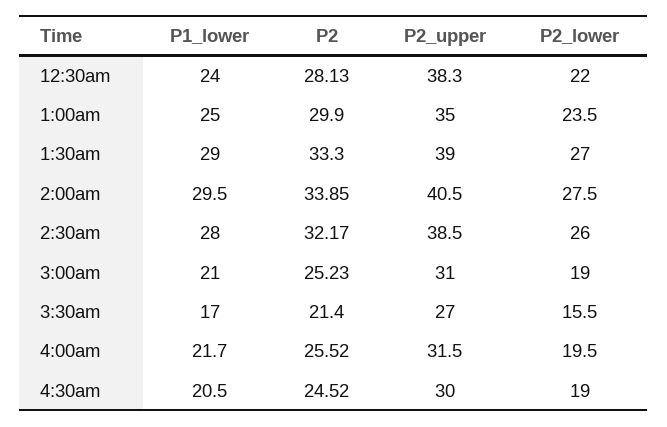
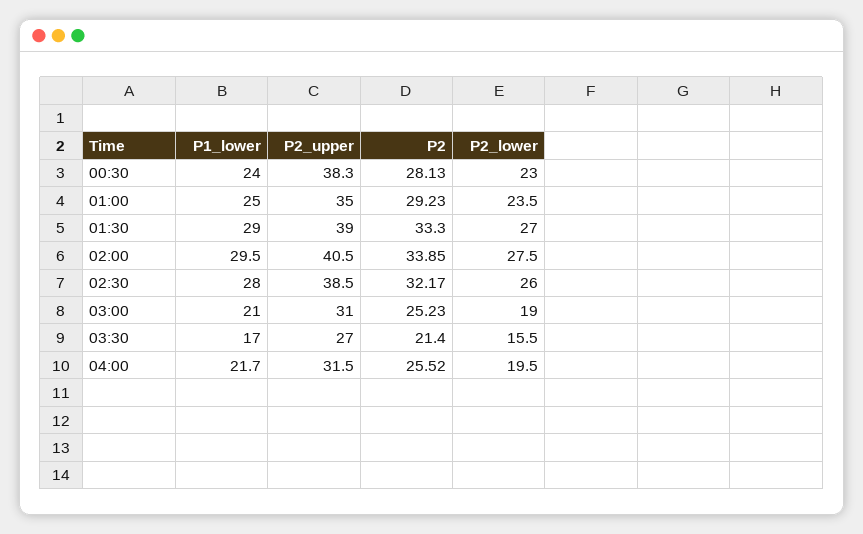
  {
    "P1_lower": {
      "12:30am": 24,
      "1:00am": 25,
      "1:30am": 29,
      "2:00am": 29.5,
      "2:30am": 28,
      "3:00am": 21,
      "3:30am": 17,
-     "4:00am": 21.7,
+     "4:00am": 21.7
-     "4:30am": 20.5
    },
    "P2": {
      "12:30am": 28.13,
-     "1:00am": 29.9,
+     "1:00am": 29.23,
      "1:30am": 33.3,
      "2:00am": 33.85,
      "2:30am": 32.17,
      "3:00am": 25.23,
      "3:30am": 21.4,
-     "4:00am": 25.52,
+     "4:00am": 25.52
-     "4:30am": 24.52
    },
    "P2_upper": {
      "12:30am": 38.3,
      "1:00am": 35,
      "1:30am": 39,
      "2:00am": 40.5,
      "2:30am": 38.5,
      "3:00am": 31,
      "3:30am": 27,
-     "4:00am": 31.5,
+     "4:00am": 31.5
-     "4:30am": 30
    },
    "P2_lower": {
-     "12:30am": 22,
+     "12:30am": 23,
      "1:00am": 23.5,
      "1:30am": 27,
      "2:00am": 27.5,
      "2:30am": 26,
      "3:00am": 19,
      "3:30am": 15.5,
-     "4:00am": 19.5,
+     "4:00am": 19.5
-     "4:30am": 19
    }
  }

